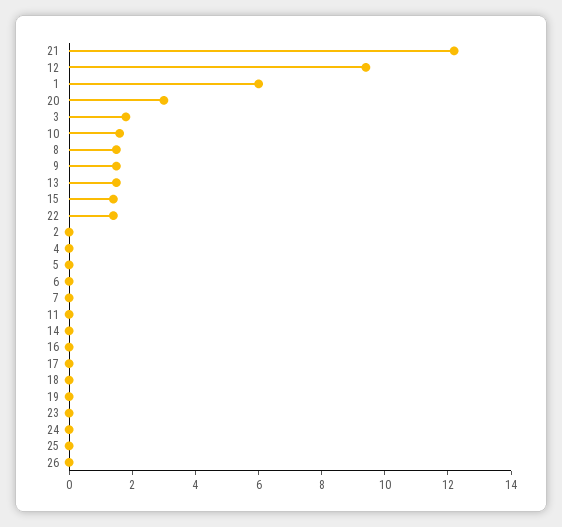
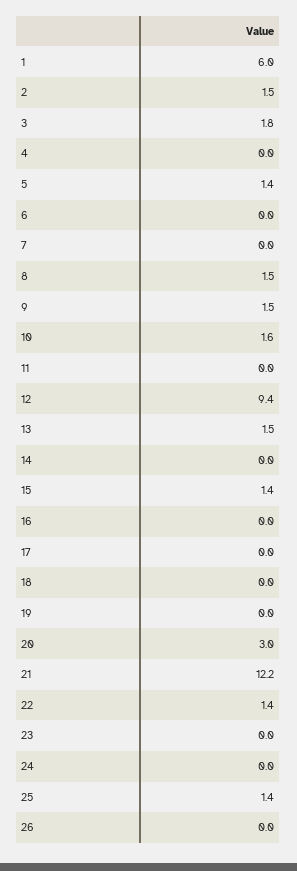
  {
    "21": 12.2,
    "12": 9.4,
    "1": 6,
    "20": 3,
    "3": 1.8,
    "10": 1.6,
    "8": 1.5,
    "9": 1.5,
    "13": 1.5,
    "15": 1.4,
    "22": 1.4,
-   "2": 0,
+   "2": 1.5,
    "4": 0,
-   "5": 0,
+   "5": 1.4,
    "6": 0,
    "7": 0,
    "11": 0,
    "14": 0,
    "16": 0,
    "17": 0,
    "18": 0,
    "19": 0,
    "23": 0,
    "24": 0,
-   "25": 0,
+   "25": 1.4,
    "26": 0
  }

